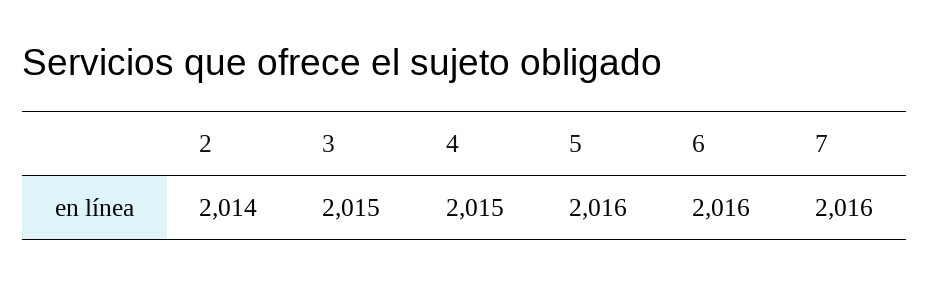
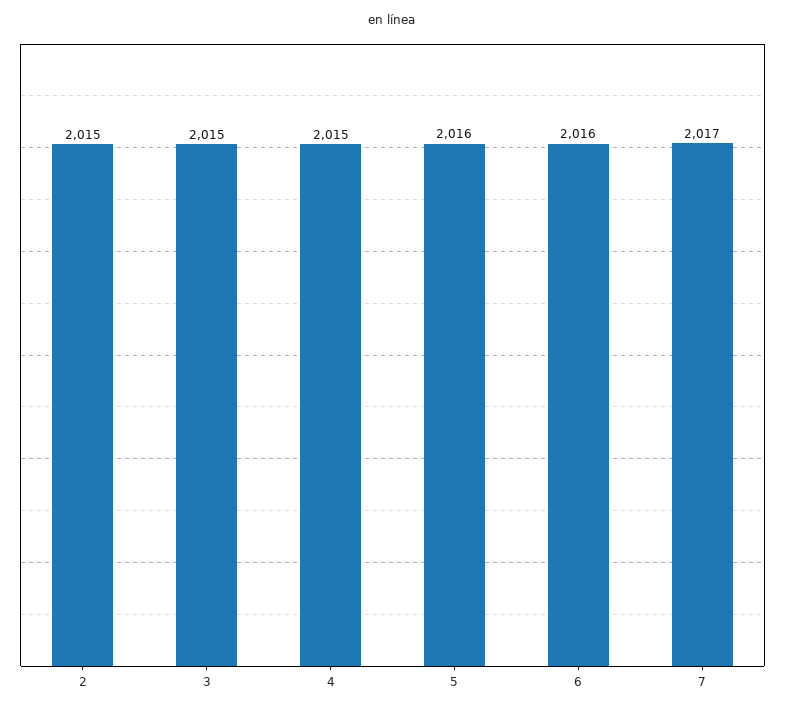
  {
-   "2": 2014,
+   "2": 2015,
    "3": 2015,
    "4": 2015,
    "5": 2016,
    "6": 2016,
-   "7": 2016
+   "7": 2017
  }

